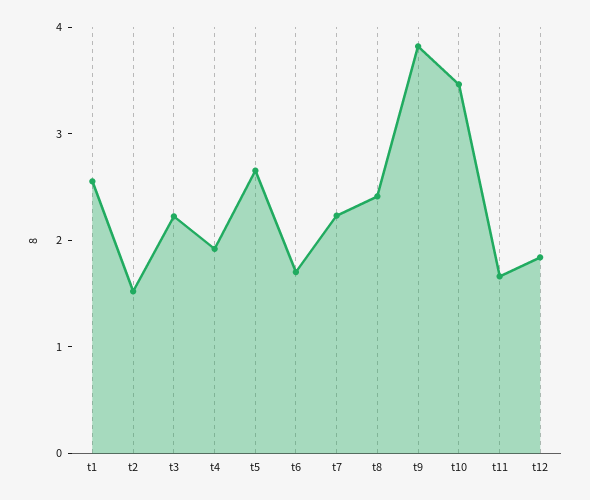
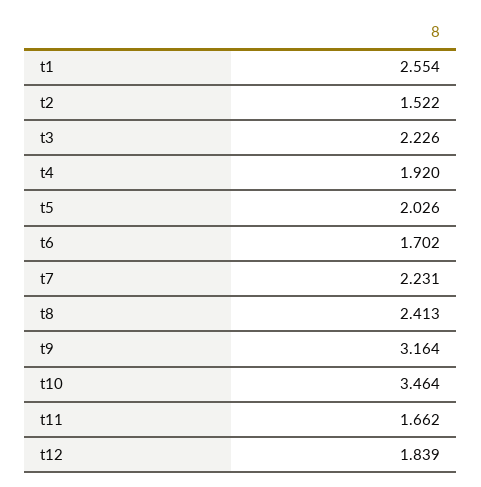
  {
    "t1": 2.554,
    "t2": 1.522,
    "t3": 2.226,
    "t4": 1.92,
-   "t5": 2.6,
+   "t5": 2.026,
    "t6": 1.702,
    "t7": 2.231,
    "t8": 2.413,
-   "t9": 3.8,
+   "t9": 3.164,
    "t10": 3.464,
    "t11": 1.662,
    "t12": 1.839
  }

